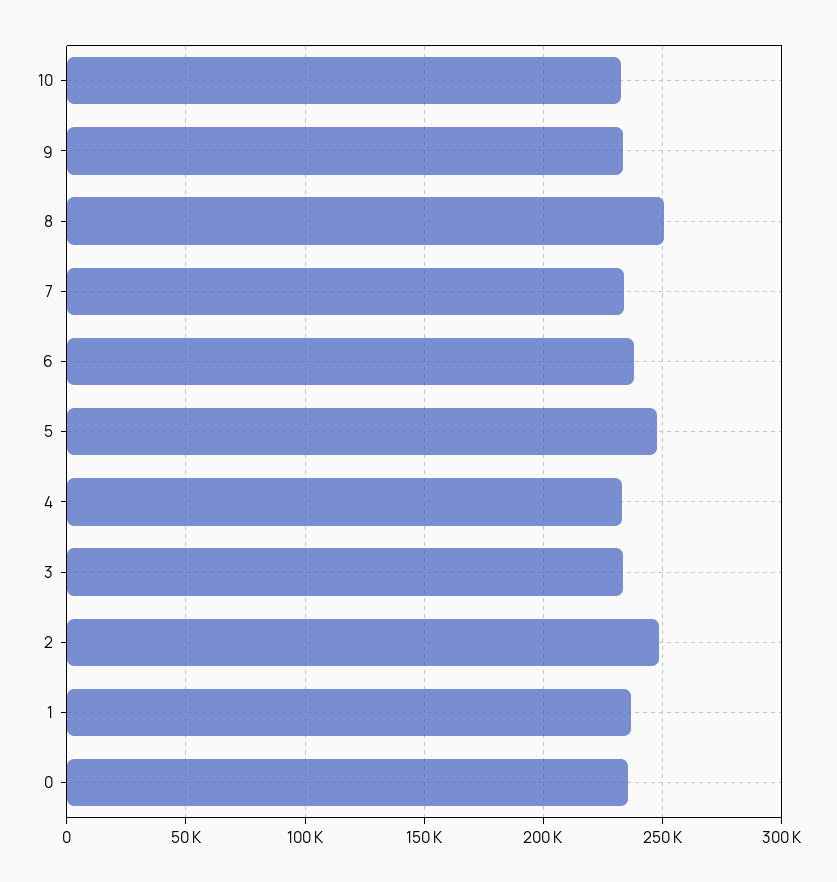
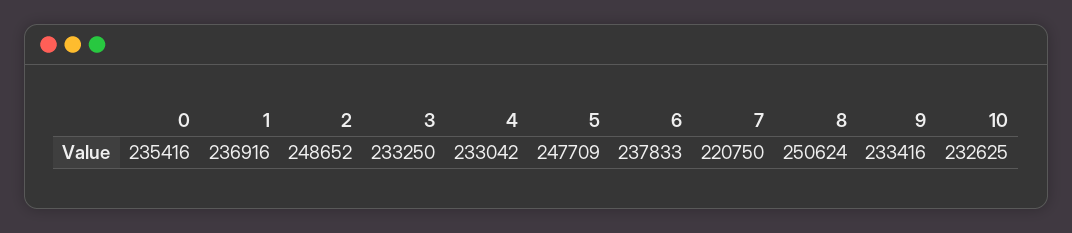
  {
    "10": 232625,
    "9": 233416,
    "8": 250624,
-   "7": 235000,
+   "7": 220750,
    "6": 237833,
    "5": 247709,
    "4": 233042,
    "3": 233250,
    "2": 248652,
    "1": 236916,
    "0": 235416
  }

